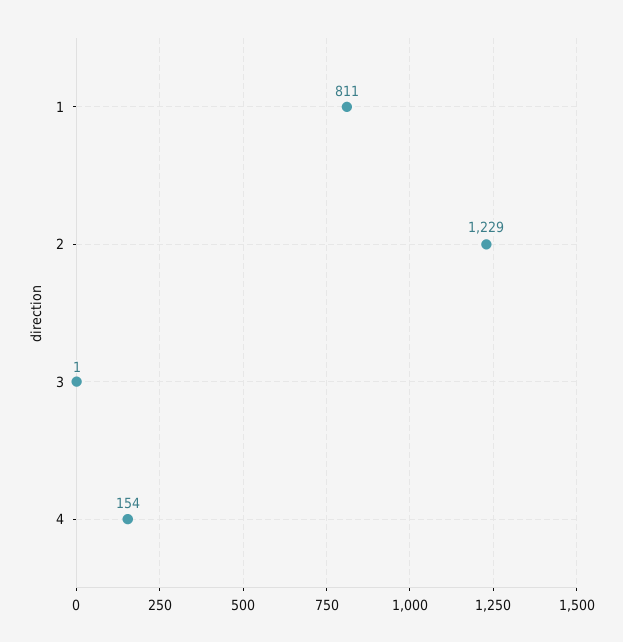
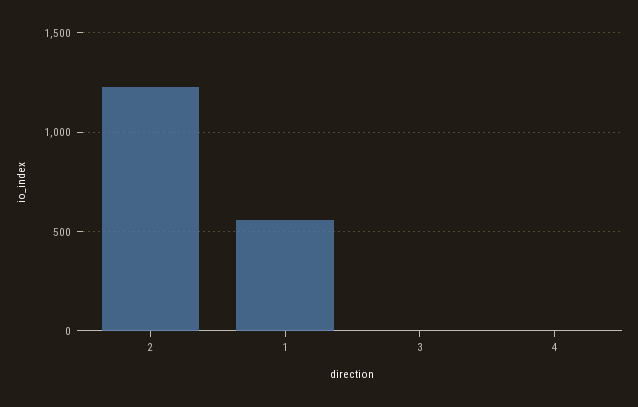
  {
-   "1": 811,
+   "1": 550,
    "2": 1229,
    "3": 1,
-   "4": 154
+   "4": 0
  }

